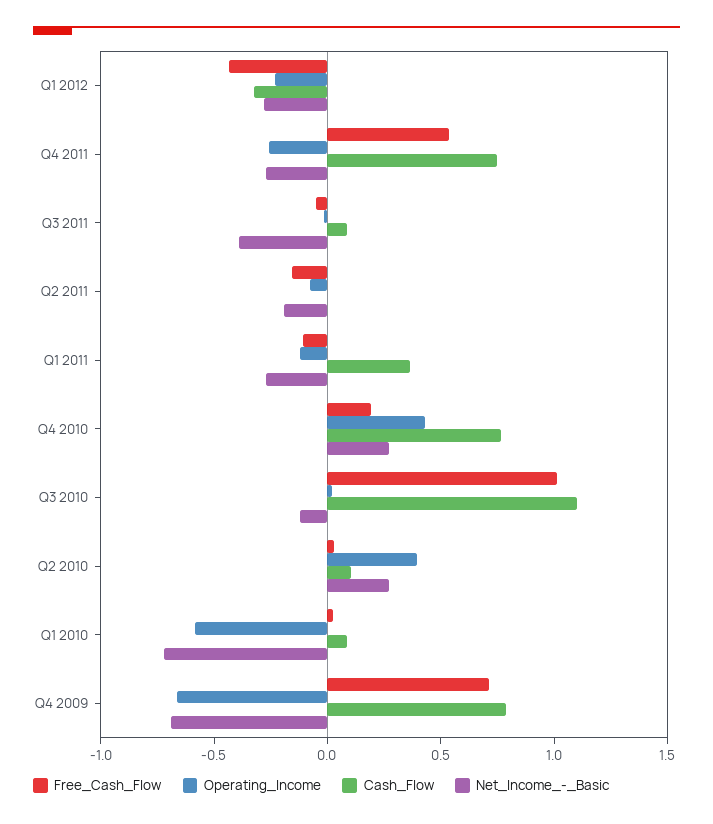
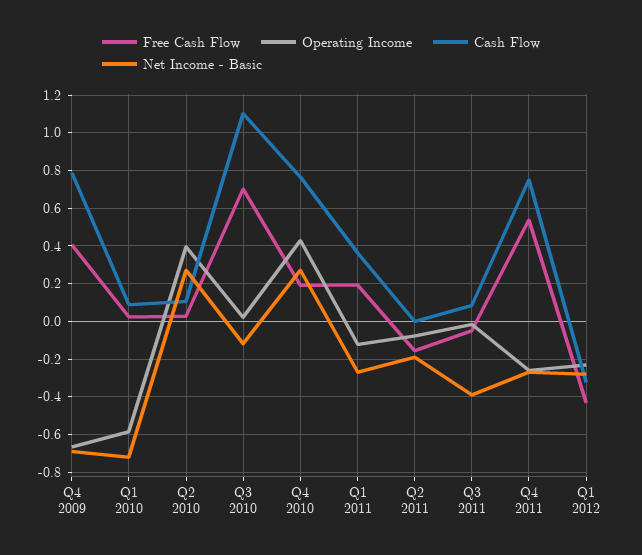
  {
    "Free_Cash_Flow": {
      "Q1 2012": -0.45,
      "Q4 2011": 0.55,
      "Q3 2011": -0.05,
      "Q2 2011": -0.15,
-     "Q1 2011": -0.1,
+     "Q1 2011": 0.2,
      "Q4 2010": 0.2,
-     "Q3 2010": 1,
+     "Q3 2010": 0.7,
      "Q2 2010": 0.05,
      "Q1 2010": 0,
-     "Q4 2009": 0.7
+     "Q4 2009": 0.4
    },
    "Operating_Income": {
      "Q1 2012": -0.25,
      "Q4 2011": -0.25,
      "Q3 2011": 0,
      "Q2 2011": -0.1,
      "Q1 2011": -0.1,
      "Q4 2010": 0.45,
      "Q3 2010": 0,
      "Q2 2010": 0.4,
      "Q1 2010": -0.6,
      "Q4 2009": -0.65
    },
    "Cash_Flow": {
      "Q1 2012": -0.3,
      "Q4 2011": 0.75,
      "Q3 2011": 0.1,
      "Q2 2011": 0,
      "Q1 2011": 0.35,
      "Q4 2010": 0.75,
      "Q3 2010": 1.1,
      "Q2 2010": 0.1,
      "Q1 2010": 0.1,
      "Q4 2009": 0.8
    },
    "Net_Income_-_Basic": {
      "Q1 2012": -0.3,
      "Q4 2011": -0.25,
      "Q3 2011": -0.4,
      "Q2 2011": -0.2,
      "Q1 2011": -0.25,
      "Q4 2010": 0.25,
      "Q3 2010": -0.1,
      "Q2 2010": 0.25,
      "Q1 2010": -0.7,
      "Q4 2009": -0.7
    }
  }

